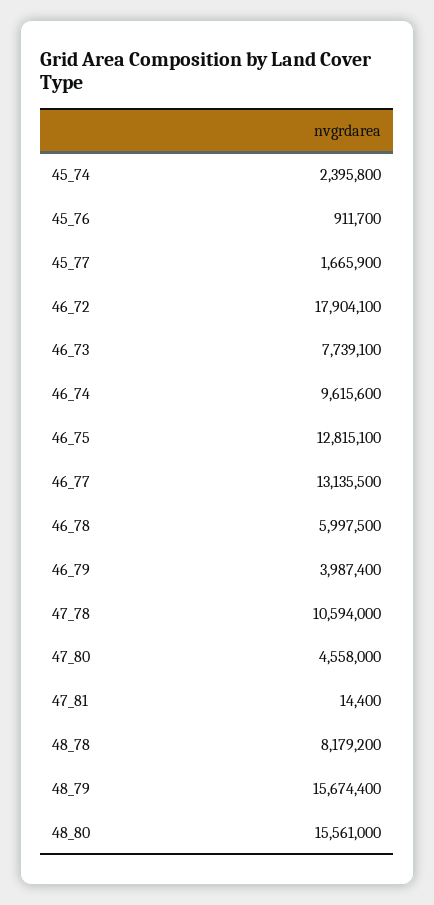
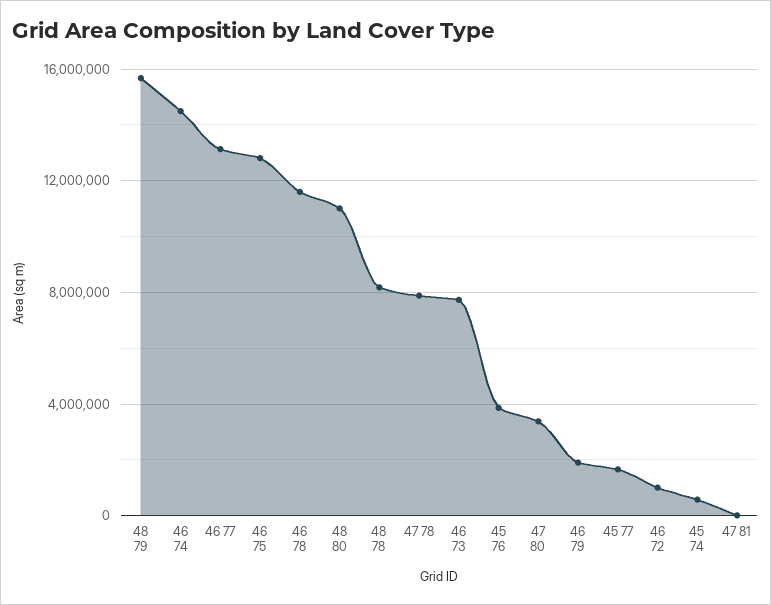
  {
-   "45_74": 2395800,
+   "45_74": 500000,
-   "45_76": 911700,
+   "45_76": 4000000,
    "45_77": 1665900,
-   "46_72": 17904100,
+   "46_72": 1000000,
    "46_73": 7739100,
-   "46_74": 9615600,
+   "46_74": 14500000,
    "46_75": 12815100,
    "46_77": 13135500,
-   "46_78": 5997500,
+   "46_78": 11500000,
-   "46_79": 3987400,
+   "46_79": 2000000,
-   "47_78": 10594000,
+   "47_78": 8000000,
-   "47_80": 4558000,
+   "47_80": 3500000,
    "47_81": 14400,
    "48_78": 8179200,
    "48_79": 15674400,
-   "48_80": 15561000
+   "48_80": 11000000
  }

